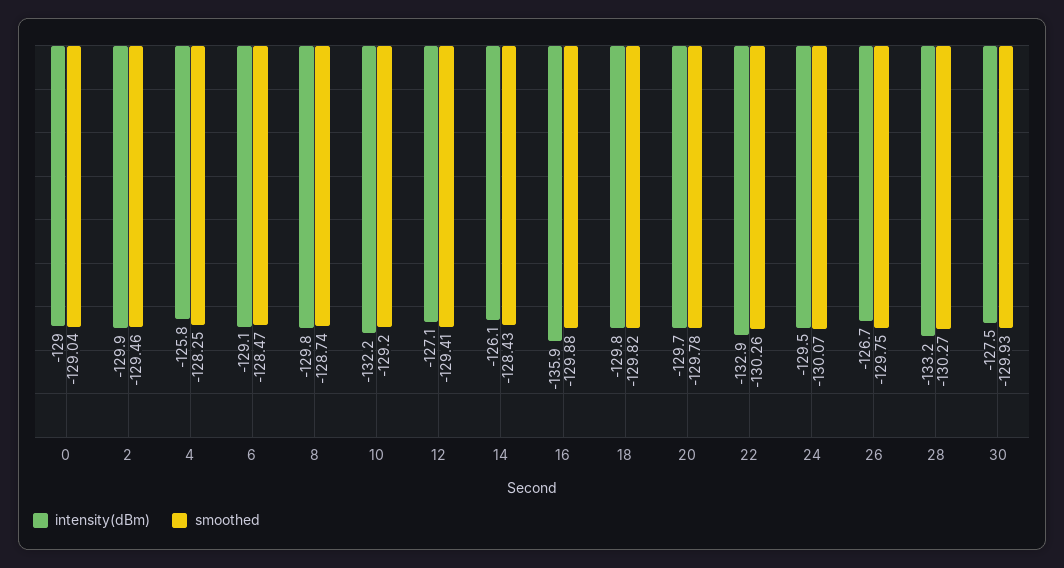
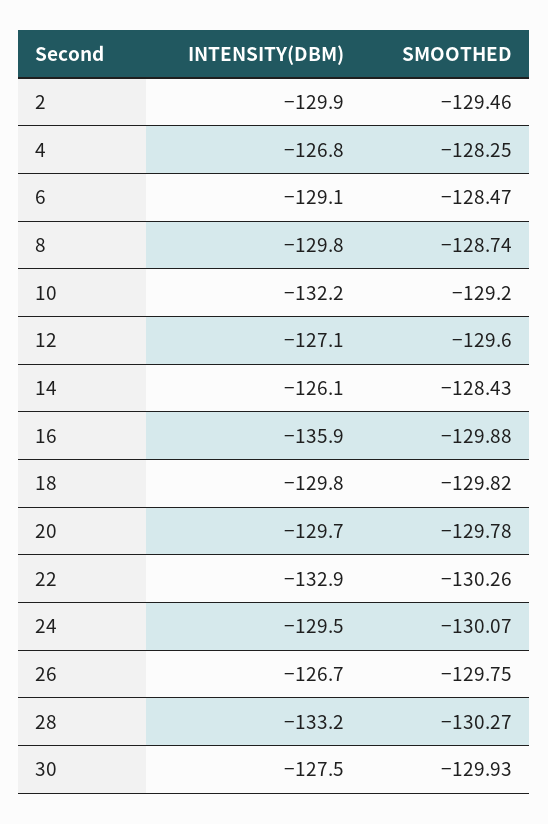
  {
    "intensity(dBm)": {
-     "0": -129,
      "2": -129.9,
-     "4": -125.8,
+     "4": -126.8,
      "6": -129.1,
      "8": -129.8,
      "10": -132.2,
      "12": -127.1,
      "14": -126.1,
      "16": -135.9,
      "18": -129.8,
      "20": -129.7,
      "22": -132.9,
      "24": -129.5,
      "26": -126.7,
      "28": -133.2,
      "30": -127.5
    },
    "smoothed": {
-     "0": -129.04,
      "2": -129.46,
      "4": -128.25,
      "6": -128.47,
      "8": -128.74,
      "10": -129.2,
-     "12": -129.41,
+     "12": -129.6,
      "14": -128.43,
      "16": -129.88,
      "18": -129.82,
      "20": -129.78,
      "22": -130.26,
      "24": -130.07,
      "26": -129.75,
      "28": -130.27,
      "30": -129.93
    }
  }

